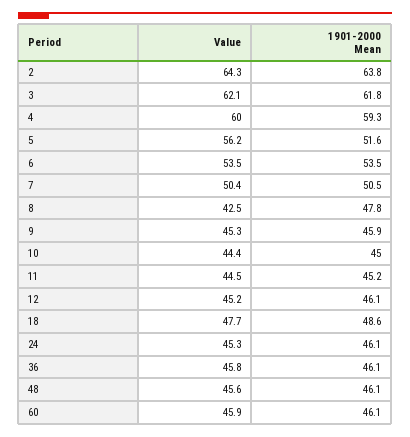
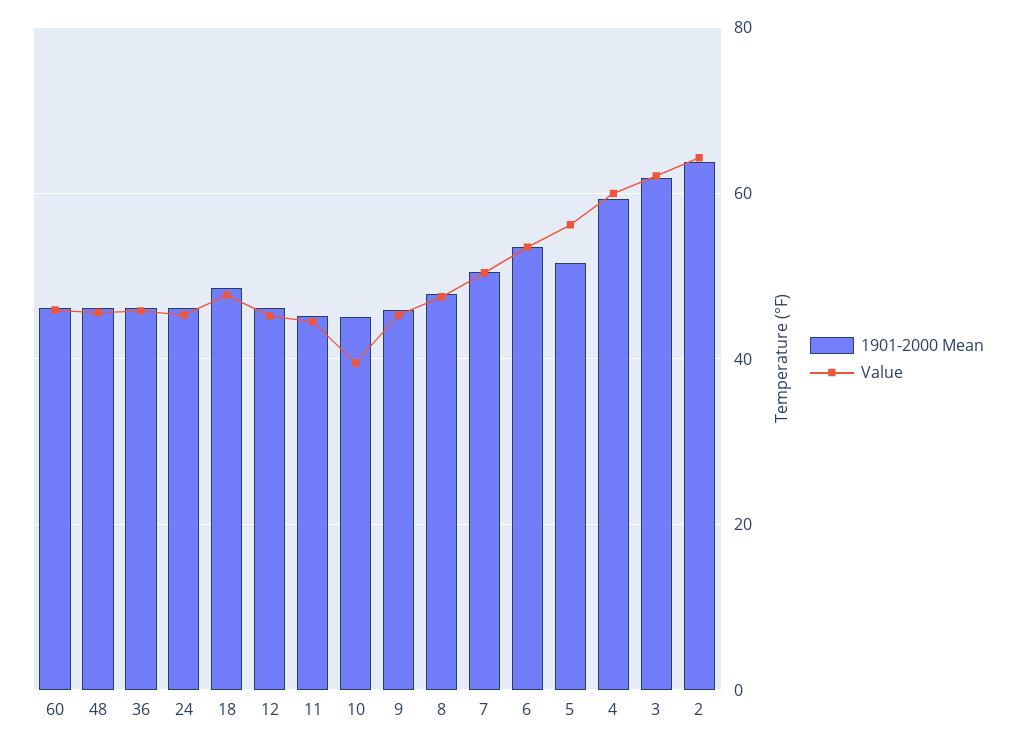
  {
    "Value": {
      "2": 64.3,
      "3": 62.1,
      "4": 60,
      "5": 56.2,
      "6": 53.5,
      "7": 50.4,
-     "8": 42.5,
+     "8": 48,
      "9": 45.3,
-     "10": 44.4,
+     "10": 40,
      "11": 44.5,
      "12": 45.2,
      "18": 47.7,
      "24": 45.3,
      "36": 45.8,
      "48": 45.6,
      "60": 45.9
    },
    "1901-2000 Mean": {
      "2": 63.8,
      "3": 61.8,
      "4": 59.3,
      "5": 51.6,
      "6": 53.5,
      "7": 50.5,
      "8": 47.8,
      "9": 45.9,
      "10": 45,
      "11": 45.2,
      "12": 46.1,
      "18": 48.6,
      "24": 46.1,
      "36": 46.1,
      "48": 46.1,
      "60": 46.1
    }
  }

